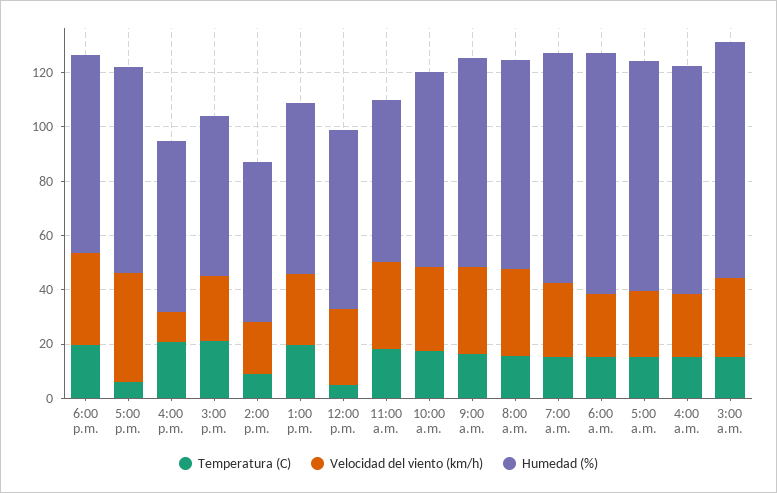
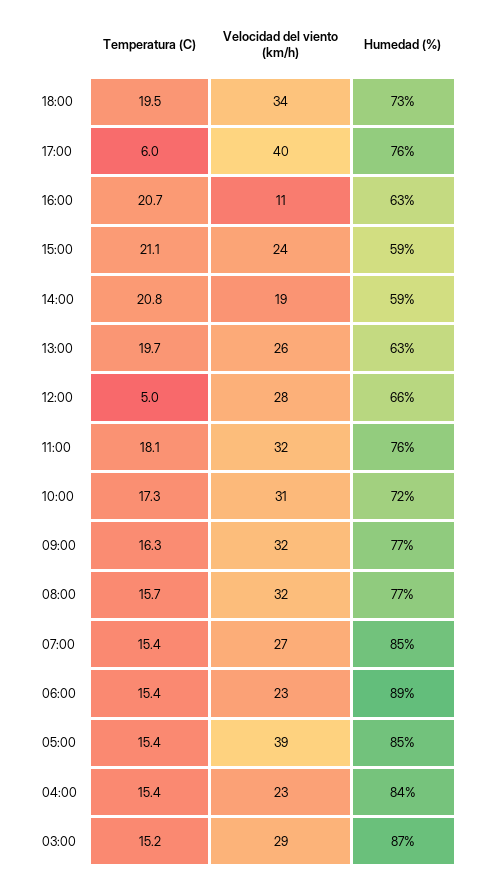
  {
    "Temperatura (C)": {
      "6:00 p.m.": 19.5,
      "5:00 p.m.": 6,
      "4:00 p.m.": 20.7,
      "3:00 p.m.": 21.1,
-     "2:00 p.m.": 10,
+     "2:00 p.m.": 20.8,
      "1:00 p.m.": 19.7,
      "12:00 p.m.": 5,
      "11:00 a.m.": 18.1,
      "10:00 a.m.": 17.3,
      "9:00 a.m.": 16.3,
      "8:00 a.m.": 15.7,
      "7:00 a.m.": 15.4,
      "6:00 a.m.": 15.4,
      "5:00 a.m.": 15.4,
      "4:00 a.m.": 15.4,
      "3:00 a.m.": 15.2
    },
    "Velocidad del viento (km/h)": {
      "6:00 p.m.": 34,
      "5:00 p.m.": 40,
      "4:00 p.m.": 11,
      "3:00 p.m.": 24,
      "2:00 p.m.": 19,
      "1:00 p.m.": 26,
      "12:00 p.m.": 28,
      "11:00 a.m.": 32,
      "10:00 a.m.": 31,
      "9:00 a.m.": 32,
      "8:00 a.m.": 32,
      "7:00 a.m.": 27,
      "6:00 a.m.": 23,
-     "5:00 a.m.": 25,
+     "5:00 a.m.": 39,
      "4:00 a.m.": 23,
      "3:00 a.m.": 29
    },
    "Humedad (%)": {
      "6:00 p.m.": 73,
      "5:00 p.m.": 76,
      "4:00 p.m.": 63,
      "3:00 p.m.": 59,
      "2:00 p.m.": 59,
      "1:00 p.m.": 63,
      "12:00 p.m.": 66,
-     "11:00 a.m.": 60,
+     "11:00 a.m.": 76,
      "10:00 a.m.": 72,
      "9:00 a.m.": 77,
      "8:00 a.m.": 77,
      "7:00 a.m.": 85,
      "6:00 a.m.": 89,
      "5:00 a.m.": 85,
      "4:00 a.m.": 84,
      "3:00 a.m.": 87
    }
  }

